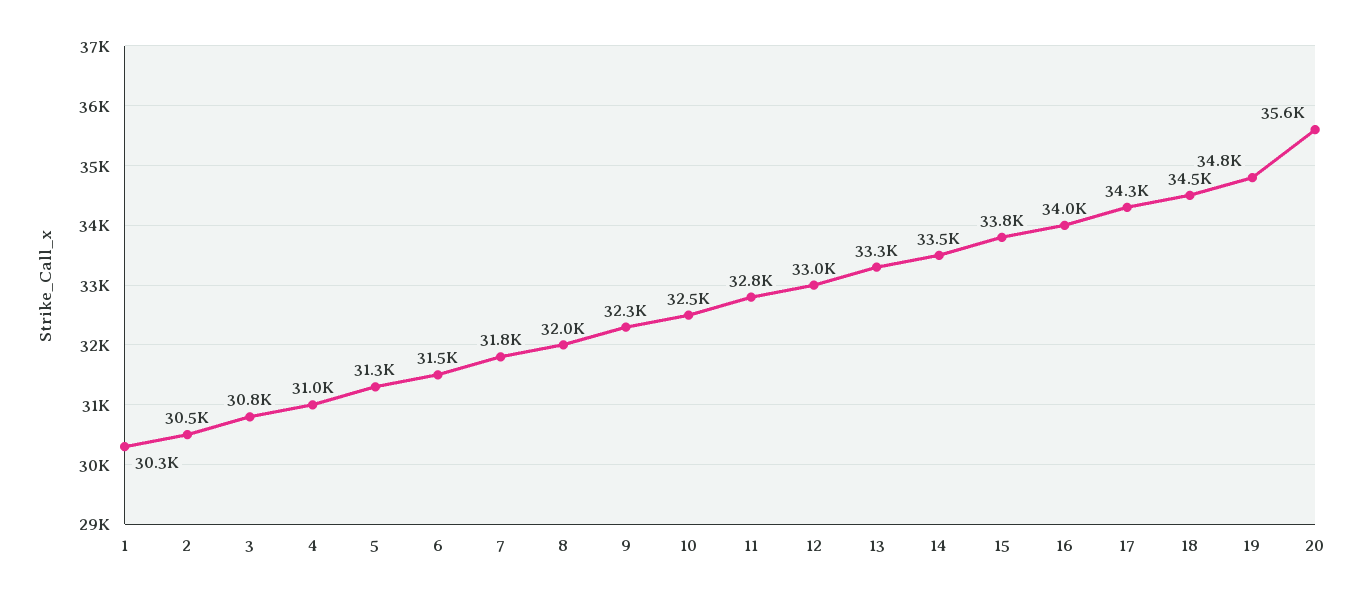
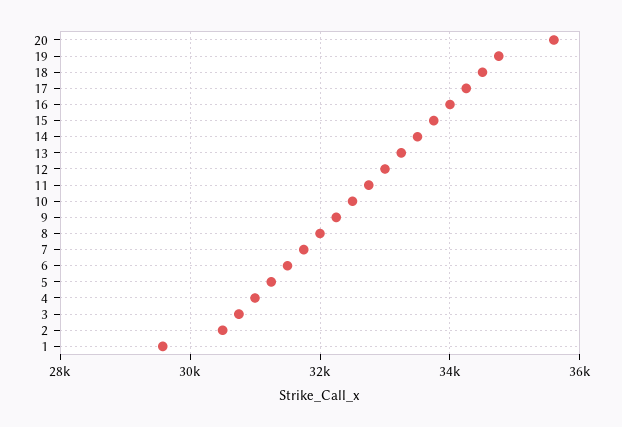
  {
-   "1": 30300,
+   "1": 29600,
    "2": 30500,
    "3": 30800,
    "4": 31000,
    "5": 31300,
    "6": 31500,
    "7": 31800,
    "8": 32000,
    "9": 32300,
    "10": 32500,
    "11": 32800,
    "12": 33000,
    "13": 33300,
    "14": 33500,
    "15": 33800,
    "16": 34000,
    "17": 34300,
    "18": 34500,
    "19": 34800,
    "20": 35600
  }

